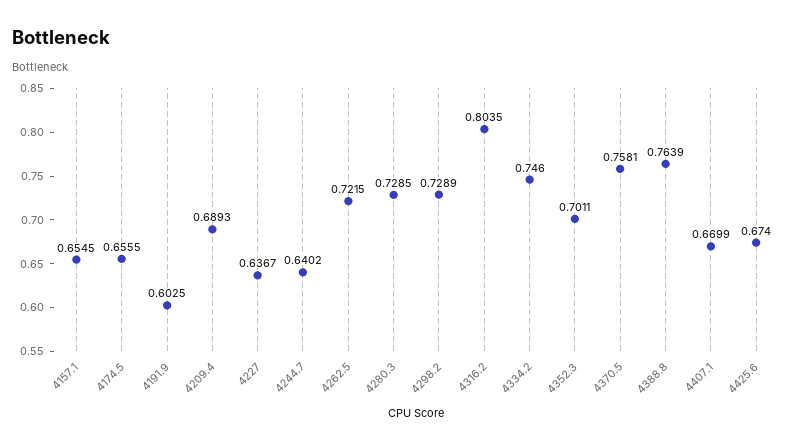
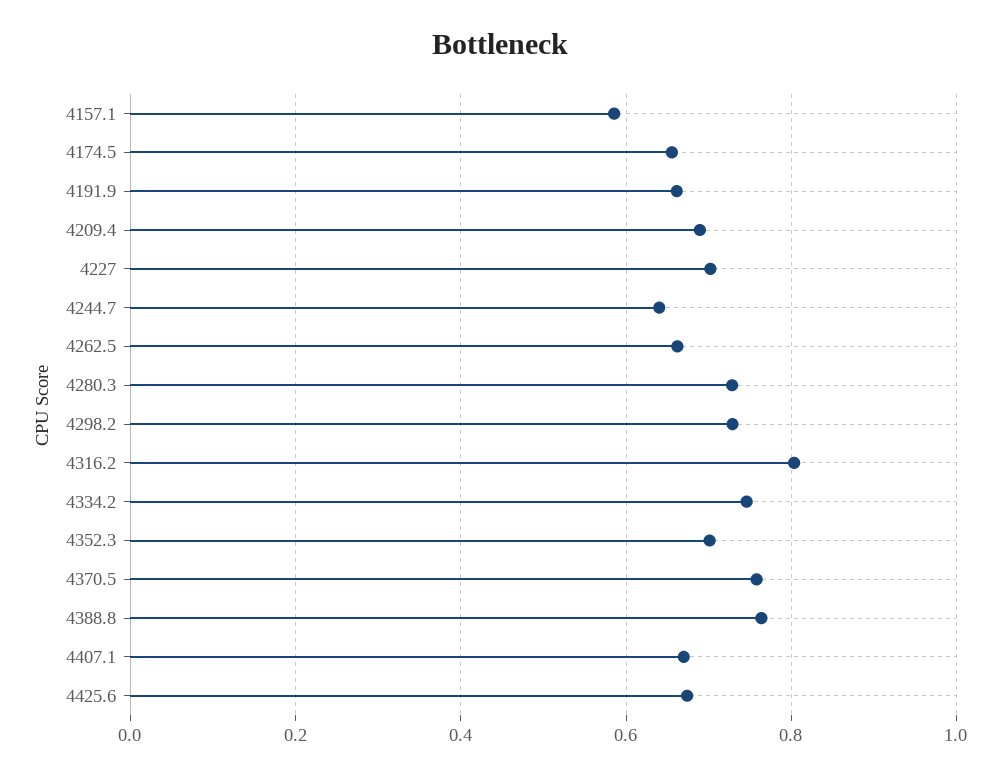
  {
-   "4157.1": 0.6545,
+   "4157.1": 0.58,
    "4174.5": 0.6555,
-   "4191.9": 0.6025,
+   "4191.9": 0.66,
    "4209.4": 0.6893,
-   "4227": 0.6367,
+   "4227": 0.7,
    "4244.7": 0.6402,
-   "4262.5": 0.7215,
+   "4262.5": 0.66,
    "4280.3": 0.7285,
    "4298.2": 0.7289,
    "4316.2": 0.8035,
    "4334.2": 0.746,
    "4352.3": 0.7011,
    "4370.5": 0.7581,
    "4388.8": 0.7639,
    "4407.1": 0.6699,
    "4425.6": 0.674
  }

